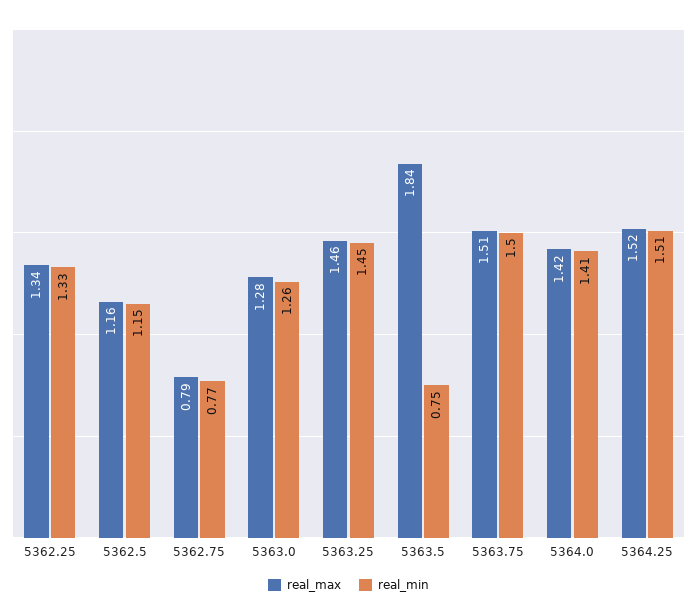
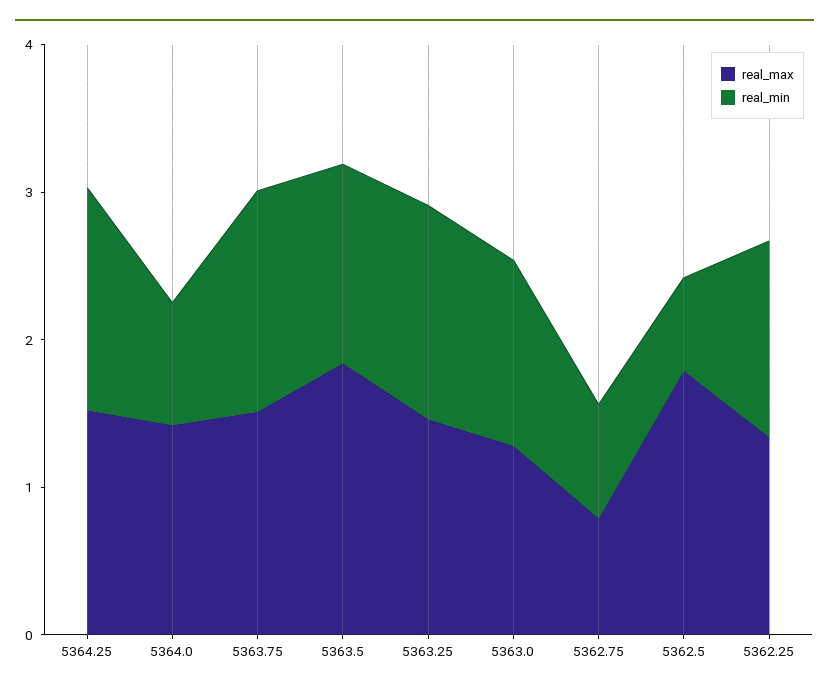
  {
    "real_max": {
      "5362.25": 1.34,
-     "5362.5": 1.16,
+     "5362.5": 1.8,
      "5362.75": 0.79,
      "5363.0": 1.28,
      "5363.25": 1.46,
      "5363.5": 1.84,
      "5363.75": 1.51,
      "5364.0": 1.42,
      "5364.25": 1.52
    },
    "real_min": {
      "5362.25": 1.33,
-     "5362.5": 1.15,
+     "5362.5": 0.6,
      "5362.75": 0.77,
      "5363.0": 1.26,
      "5363.25": 1.45,
-     "5363.5": 0.75,
+     "5363.5": 1.4,
      "5363.75": 1.5,
-     "5364.0": 1.41,
+     "5364.0": 0.8,
      "5364.25": 1.51
    }
  }

